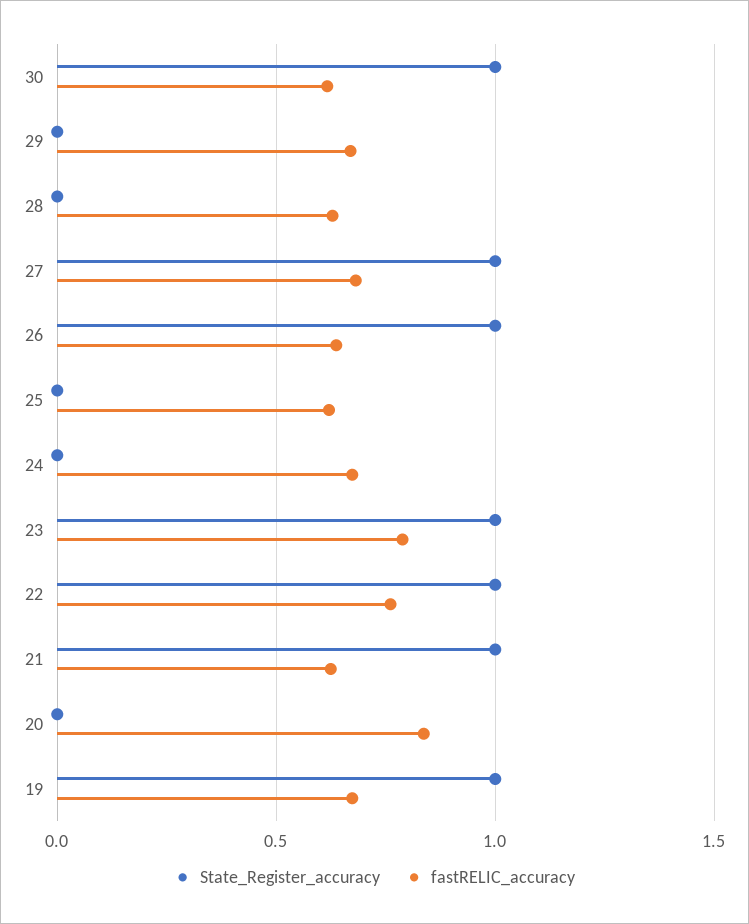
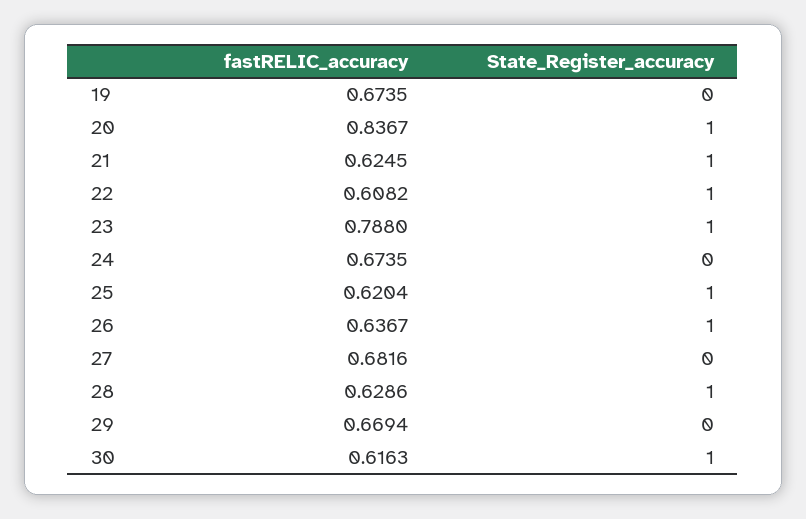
  {
    "State_Register_accuracy": {
      "30": 1,
      "29": 0,
-     "28": 0,
+     "28": 1,
-     "27": 1,
+     "27": 0,
      "26": 1,
-     "25": 0,
+     "25": 1,
      "24": 0,
      "23": 1,
      "22": 1,
      "21": 1,
-     "20": 0,
+     "20": 1,
-     "19": 1
+     "19": 0
    },
    "fastRELIC_accuracy": {
      "30": 0.6163,
      "29": 0.6694,
      "28": 0.6286,
      "27": 0.6816,
      "26": 0.6367,
      "25": 0.6204,
      "24": 0.6735,
      "23": 0.788,
-     "22": 0.75,
+     "22": 0.6082,
      "21": 0.6245,
      "20": 0.8367,
      "19": 0.6735
    }
  }

